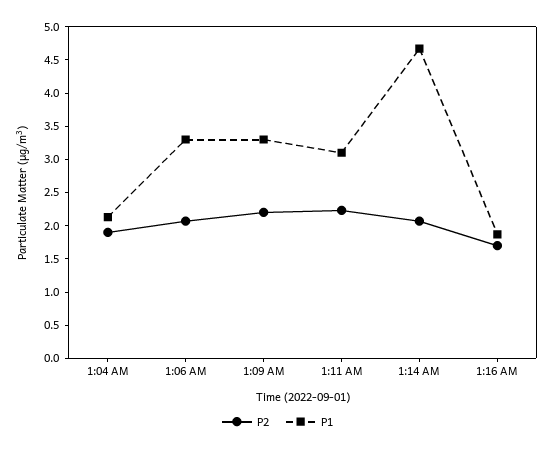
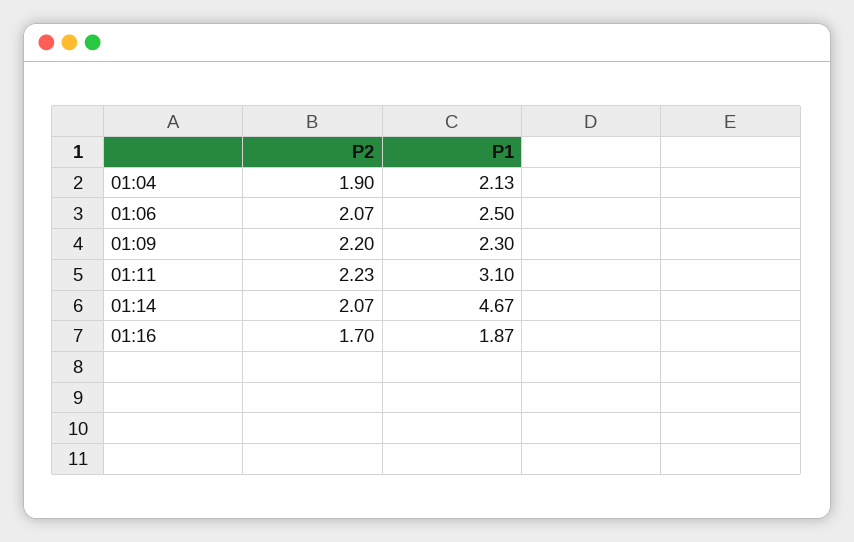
  {
    "P2": {
      "1:04 AM": 1.9,
      "1:06 AM": 2.07,
      "1:09 AM": 2.2,
      "1:11 AM": 2.23,
      "1:14 AM": 2.07,
      "1:16 AM": 1.7
    },
    "P1": {
      "1:04 AM": 2.13,
-     "1:06 AM": 3.25,
+     "1:06 AM": 2.5,
-     "1:09 AM": 3.25,
+     "1:09 AM": 2.3,
      "1:11 AM": 3.1,
      "1:14 AM": 4.67,
      "1:16 AM": 1.87
    }
  }

